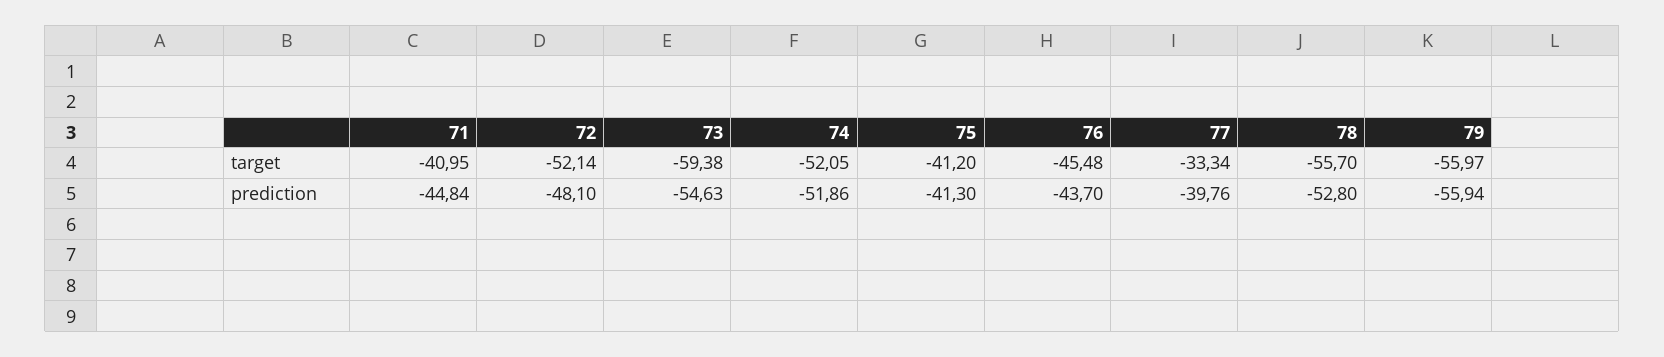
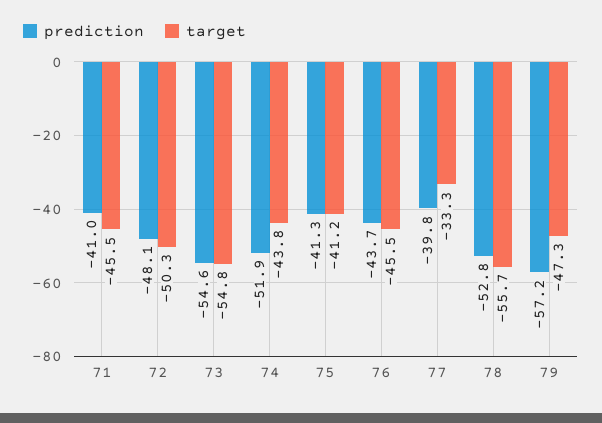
  {
    "target": {
-     "71": -40.95,
+     "71": -45.5,
-     "72": -52.14,
+     "72": -50.3,
-     "73": -59.38,
+     "73": -54.8,
-     "74": -52.05,
+     "74": -43.8,
      "75": -41.2,
      "76": -45.48,
      "77": -33.34,
      "78": -55.7,
-     "79": -55.97
+     "79": -47.3
    },
    "prediction": {
-     "71": -44.84,
+     "71": -41,
      "72": -48.1,
      "73": -54.63,
      "74": -51.86,
      "75": -41.3,
      "76": -43.7,
      "77": -39.76,
      "78": -52.8,
-     "79": -55.94
+     "79": -57.2
    }
  }

